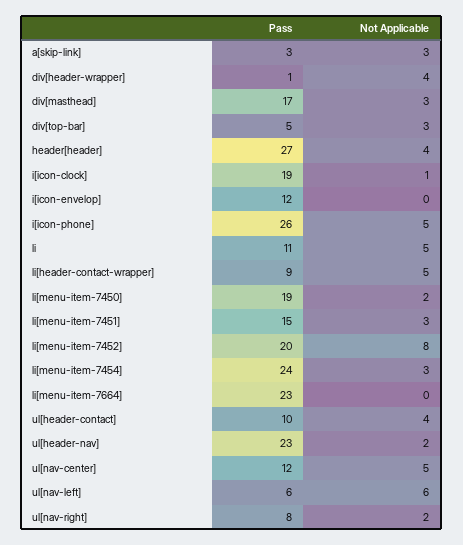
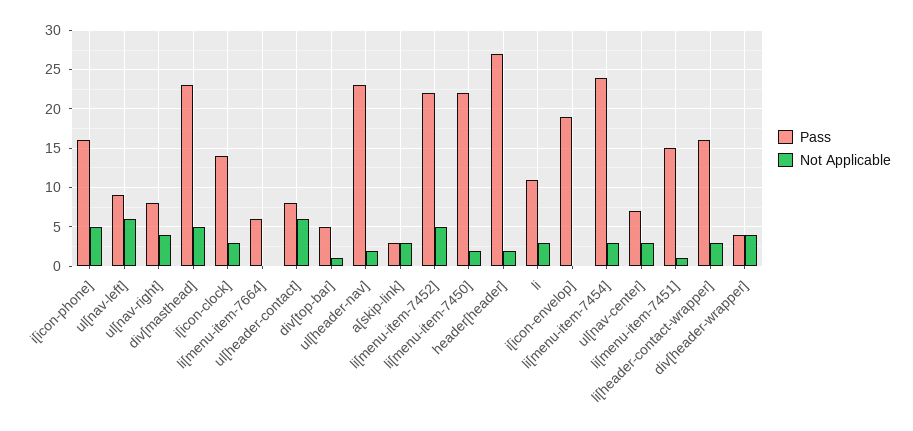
  {
    "Pass": {
      "a[skip-link]": 3,
-     "div[header-wrapper]": 1,
+     "div[header-wrapper]": 4,
-     "div[masthead]": 17,
+     "div[masthead]": 23,
      "div[top-bar]": 5,
      "header[header]": 27,
-     "i[icon-clock]": 19,
+     "i[icon-clock]": 14,
-     "i[icon-envelop]": 12,
+     "i[icon-envelop]": 19,
-     "i[icon-phone]": 26,
+     "i[icon-phone]": 16,
      "li": 11,
-     "li[header-contact-wrapper]": 9,
+     "li[header-contact-wrapper]": 16,
-     "li[menu-item-7450]": 19,
+     "li[menu-item-7450]": 22,
      "li[menu-item-7451]": 15,
-     "li[menu-item-7452]": 20,
+     "li[menu-item-7452]": 22,
      "li[menu-item-7454]": 24,
-     "li[menu-item-7664]": 23,
+     "li[menu-item-7664]": 6,
-     "ul[header-contact]": 10,
+     "ul[header-contact]": 8,
      "ul[header-nav]": 23,
-     "ul[nav-center]": 12,
+     "ul[nav-center]": 7,
-     "ul[nav-left]": 6,
+     "ul[nav-left]": 9,
      "ul[nav-right]": 8
    },
    "Not Applicable": {
      "a[skip-link]": 3,
      "div[header-wrapper]": 4,
-     "div[masthead]": 3,
+     "div[masthead]": 5,
-     "div[top-bar]": 3,
+     "div[top-bar]": 1,
-     "header[header]": 4,
+     "header[header]": 2,
-     "i[icon-clock]": 1,
+     "i[icon-clock]": 3,
      "i[icon-envelop]": 0,
      "i[icon-phone]": 5,
-     "li": 5,
+     "li": 3,
-     "li[header-contact-wrapper]": 5,
+     "li[header-contact-wrapper]": 3,
      "li[menu-item-7450]": 2,
-     "li[menu-item-7451]": 3,
+     "li[menu-item-7451]": 1,
-     "li[menu-item-7452]": 8,
+     "li[menu-item-7452]": 5,
      "li[menu-item-7454]": 3,
      "li[menu-item-7664]": 0,
-     "ul[header-contact]": 4,
+     "ul[header-contact]": 6,
      "ul[header-nav]": 2,
-     "ul[nav-center]": 5,
+     "ul[nav-center]": 3,
      "ul[nav-left]": 6,
-     "ul[nav-right]": 2
+     "ul[nav-right]": 4
    }
  }

